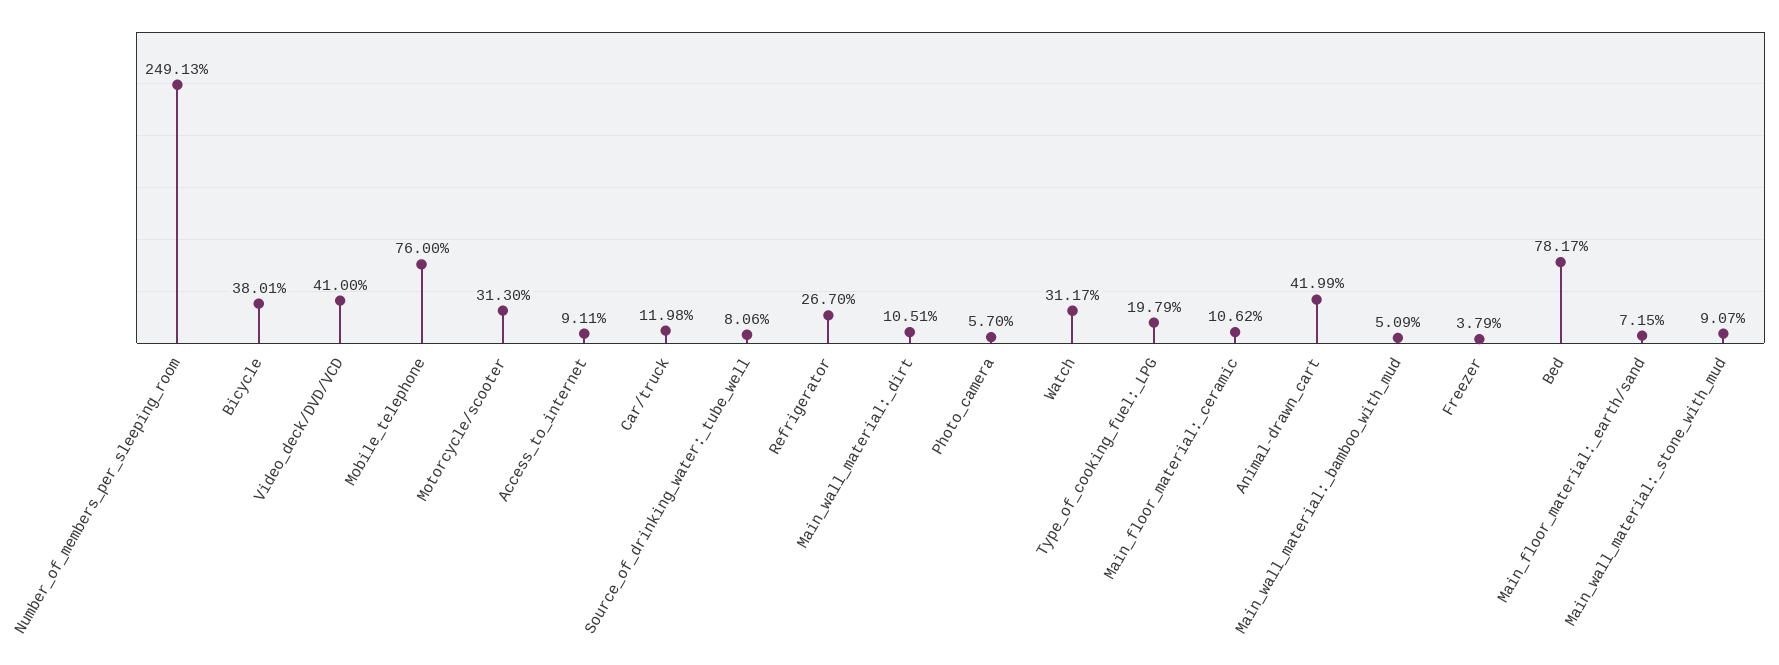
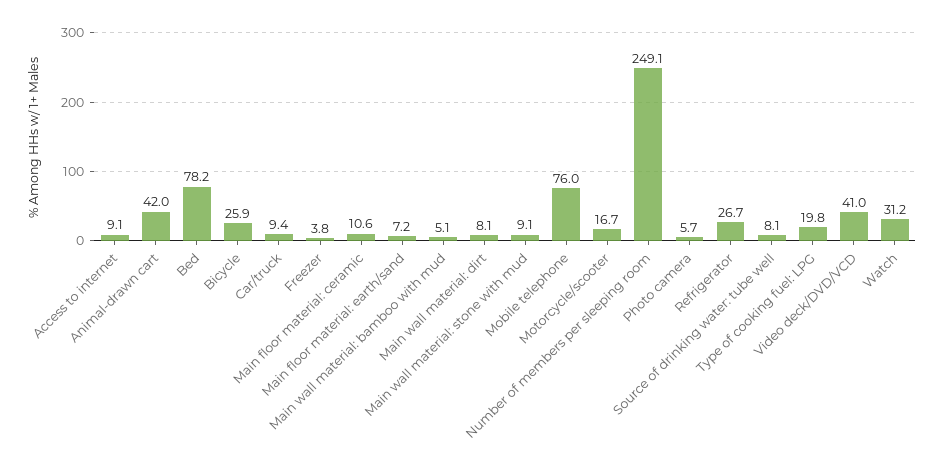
  {
    "Number_of_members_per_sleeping_room": 249.13,
-   "Bicycle": 38.01,
+   "Bicycle": 25.9,
    "Video_deck/DVD/VCD": 41,
    "Mobile_telephone": 76,
-   "Motorcycle/scooter": 31.3,
+   "Motorcycle/scooter": 16.7,
    "Access_to_internet": 9.11,
-   "Car/truck": 11.98,
+   "Car/truck": 9.4,
    "Source_of_drinking_water:_tube_well": 8.06,
    "Refrigerator": 26.7,
-   "Main_wall_material:_dirt": 10.51,
+   "Main_wall_material:_dirt": 8.1,
    "Photo_camera": 5.7,
    "Watch": 31.17,
    "Type_of_cooking_fuel:_LPG": 19.79,
    "Main_floor_material:_ceramic": 10.62,
    "Animal-drawn_cart": 41.99,
    "Main_wall_material:_bamboo_with_mud": 5.09,
    "Freezer": 3.79,
    "Bed": 78.17,
    "Main_floor_material:_earth/sand": 7.15,
    "Main_wall_material:_stone_with_mud": 9.07
  }

